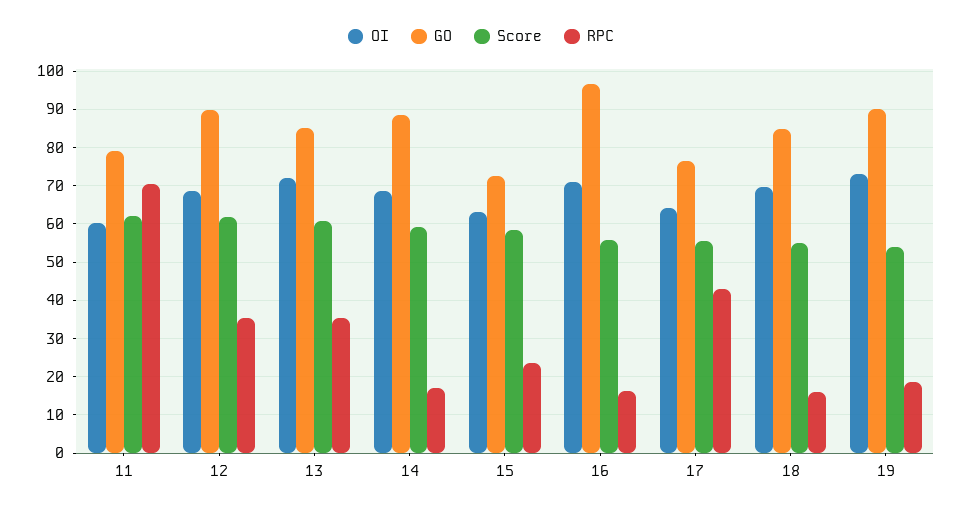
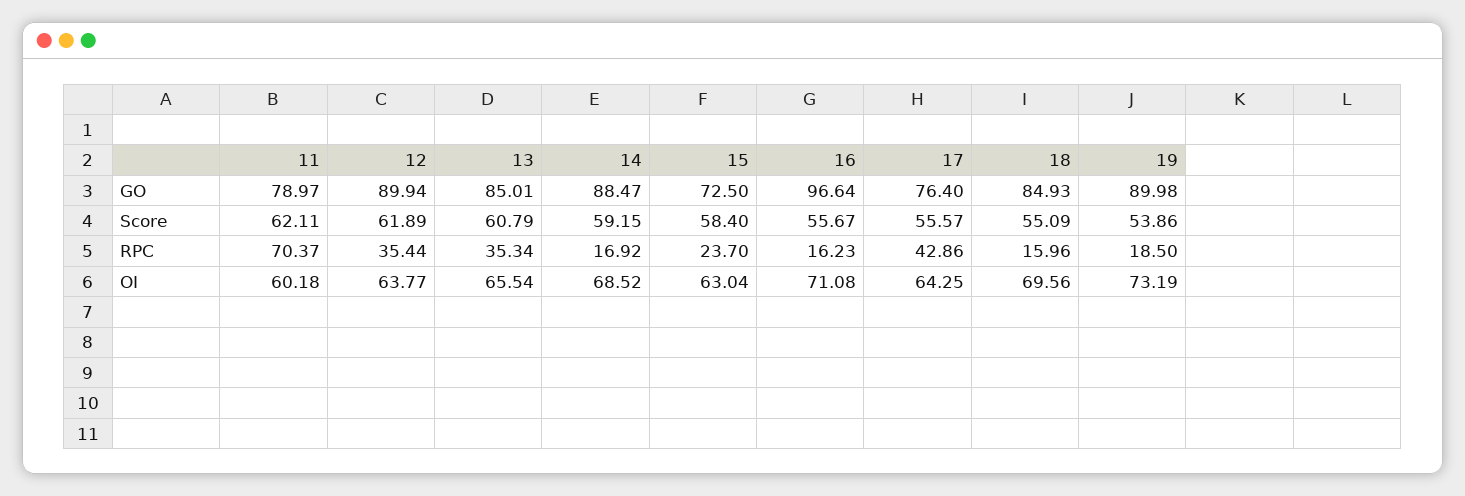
  {
    "OI": {
      "11": 60.18,
-     "12": 68,
+     "12": 63.77,
-     "13": 72,
+     "13": 65.54,
      "14": 68.52,
      "15": 63.04,
      "16": 71.08,
      "17": 64.25,
      "18": 69.56,
      "19": 73.19
    },
    "GO": {
      "11": 78.97,
      "12": 89.94,
      "13": 85.01,
      "14": 88.47,
      "15": 72.5,
      "16": 96.64,
      "17": 76.4,
      "18": 84.93,
      "19": 89.98
    },
    "Score": {
      "11": 62.11,
      "12": 61.89,
      "13": 60.79,
      "14": 59.15,
      "15": 58.4,
      "16": 55.67,
      "17": 55.57,
      "18": 55.09,
      "19": 53.86
    },
    "RPC": {
      "11": 70.37,
      "12": 35.44,
      "13": 35.34,
      "14": 16.92,
      "15": 23.7,
      "16": 16.23,
      "17": 42.86,
      "18": 15.96,
      "19": 18.5
    }
  }

